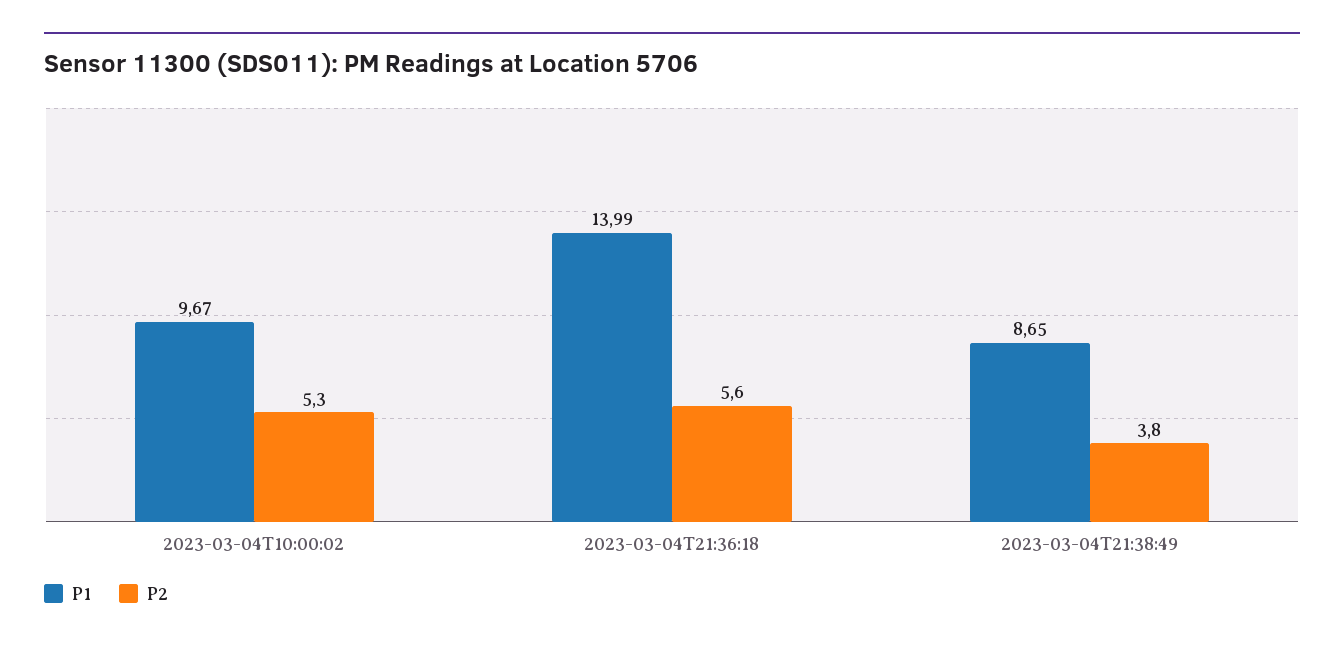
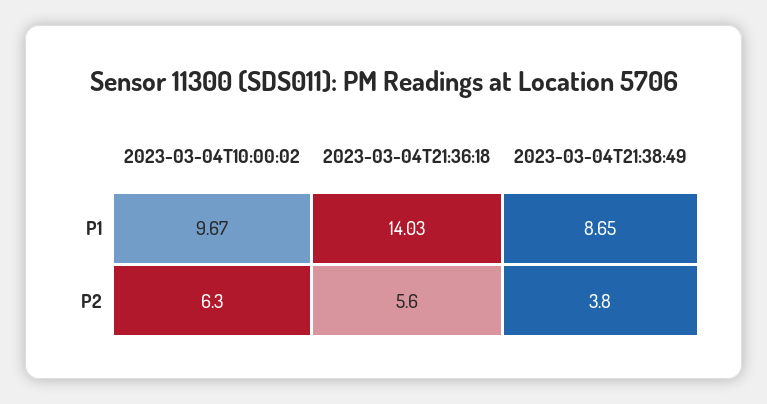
  {
    "P1": {
      "2023-03-04T10:00:02": 9.67,
-     "2023-03-04T21:36:18": 13.99,
+     "2023-03-04T21:36:18": 14.03,
      "2023-03-04T21:38:49": 8.65
    },
    "P2": {
-     "2023-03-04T10:00:02": 5.3,
+     "2023-03-04T10:00:02": 6.3,
      "2023-03-04T21:36:18": 5.6,
      "2023-03-04T21:38:49": 3.8
    }
  }

